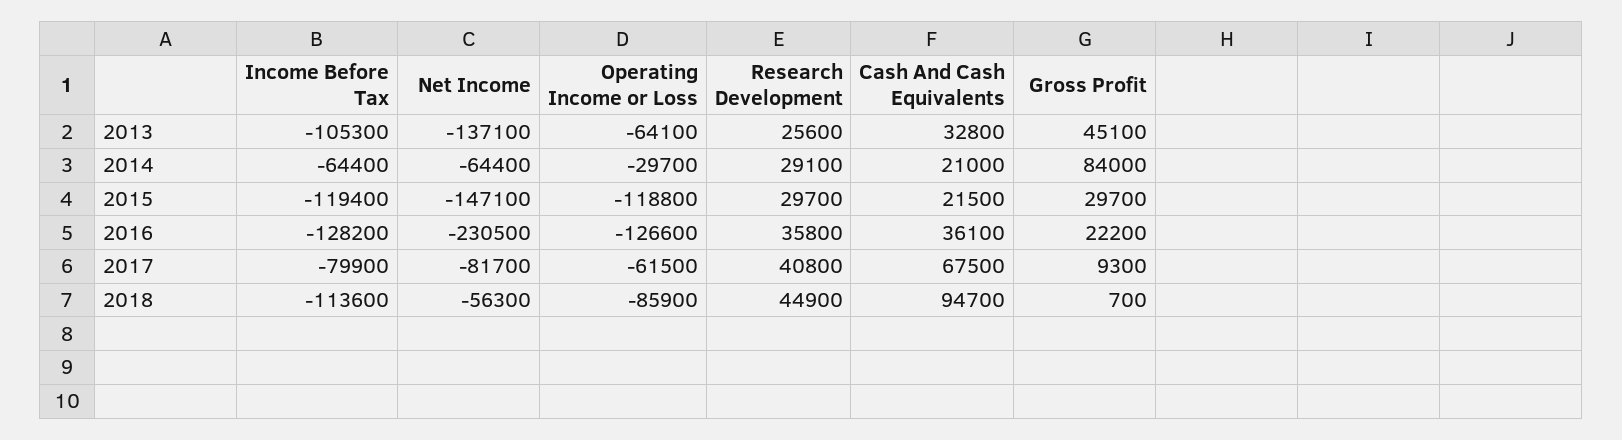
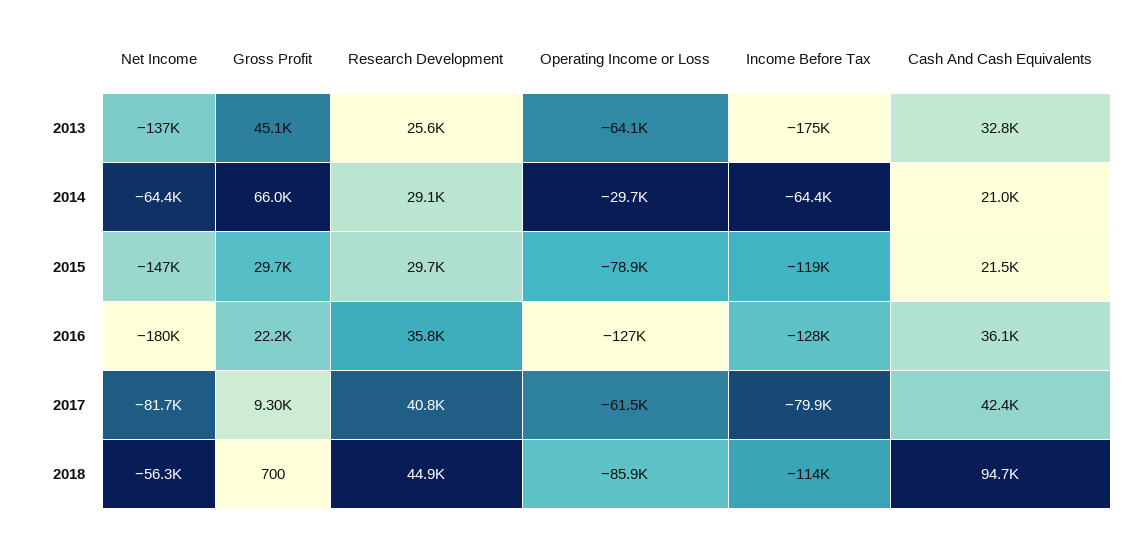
  {
    "Income Before Tax": {
-     "2013": -105300,
+     "2013": -175000,
      "2014": -64400,
      "2015": -119400,
      "2016": -128200,
      "2017": -79900,
      "2018": -113600
    },
    "Net Income": {
      "2013": -137100,
      "2014": -64400,
      "2015": -147100,
-     "2016": -230500,
+     "2016": -180000,
      "2017": -81700,
      "2018": -56300
    },
    "Operating Income or Loss": {
      "2013": -64100,
      "2014": -29700,
-     "2015": -118800,
+     "2015": -78900,
      "2016": -126600,
      "2017": -61500,
      "2018": -85900
    },
    "Research Development": {
      "2013": 25600,
      "2014": 29100,
      "2015": 29700,
      "2016": 35800,
      "2017": 40800,
      "2018": 44900
    },
    "Cash And Cash Equivalents": {
      "2013": 32800,
      "2014": 21000,
      "2015": 21500,
      "2016": 36100,
-     "2017": 67500,
+     "2017": 42400,
      "2018": 94700
    },
    "Gross Profit": {
      "2013": 45100,
-     "2014": 84000,
+     "2014": 66000,
      "2015": 29700,
      "2016": 22200,
      "2017": 9300,
      "2018": 700
    }
  }

